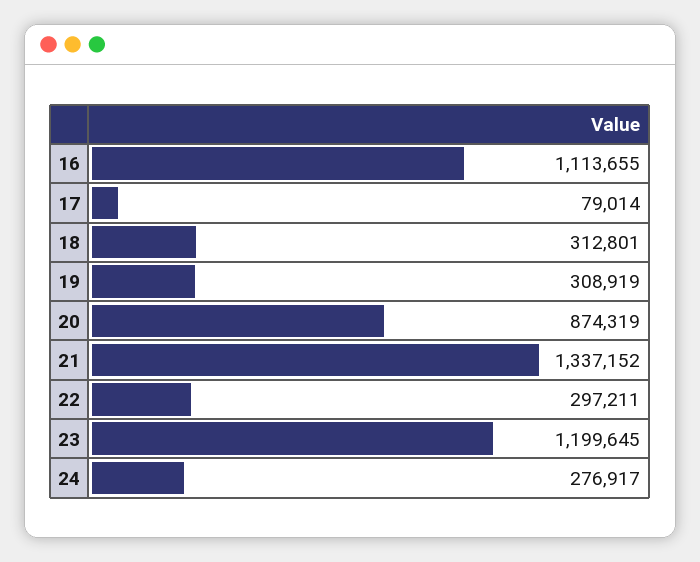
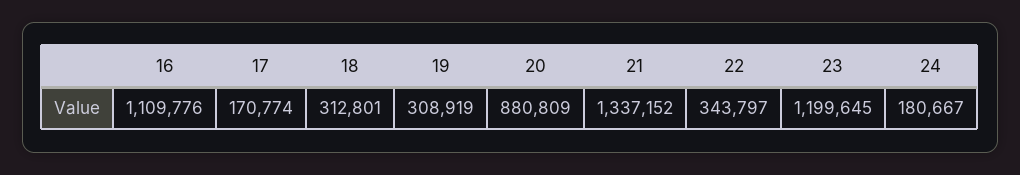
  {
-   "16": 1113655,
+   "16": 1109776,
-   "17": 79014,
+   "17": 170774,
    "18": 312801,
    "19": 308919,
-   "20": 874319,
+   "20": 880809,
    "21": 1337152,
-   "22": 297211,
+   "22": 343797,
    "23": 1199645,
-   "24": 276917
+   "24": 180667
  }

